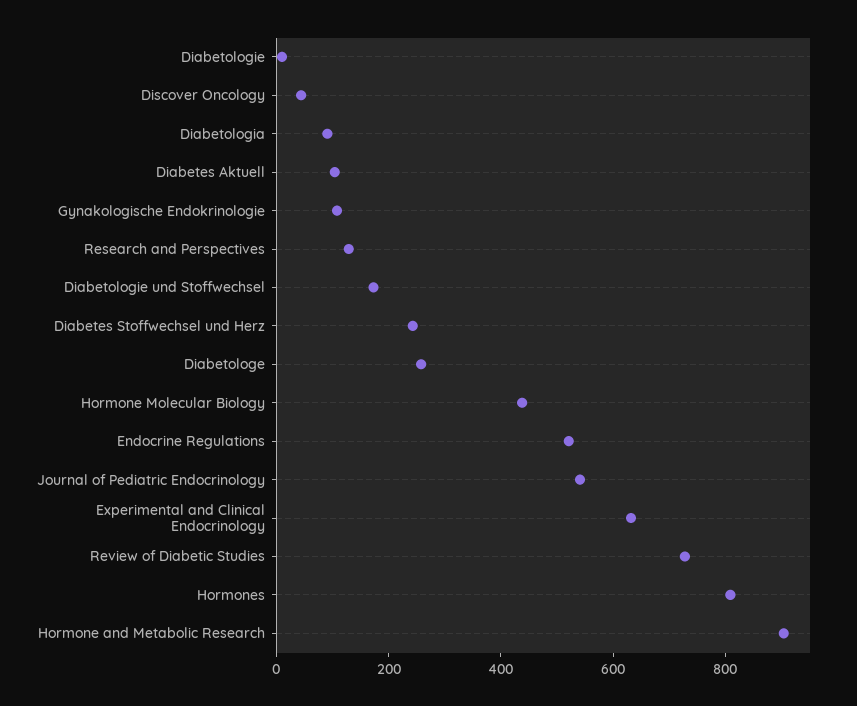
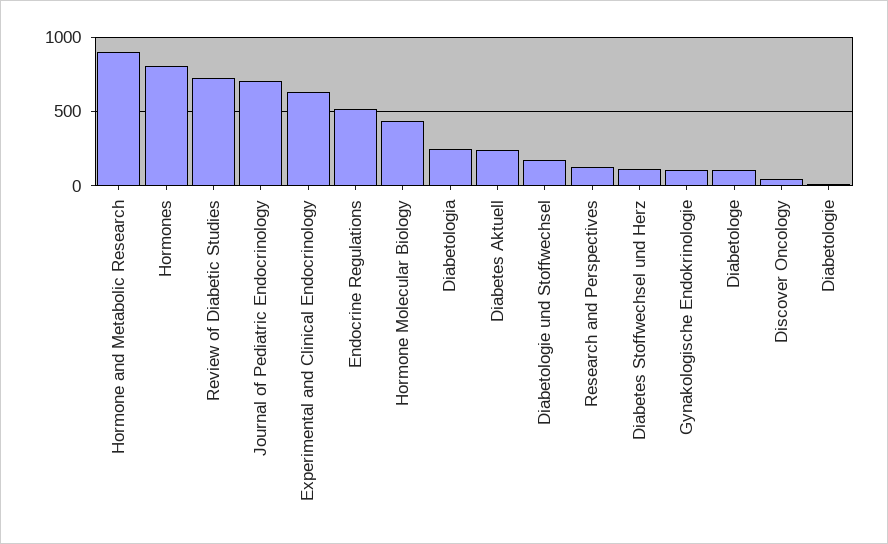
  {
    "Diabetologie": 0,
    "Discover Oncology": 50,
-   "Diabetologia": 100,
+   "Diabetologia": 250,
-   "Diabetes Aktuell": 100,
+   "Diabetes Aktuell": 250,
    "Gynakologische Endokrinologie": 100,
    "Research and Perspectives": 150,
    "Diabetologie und Stoffwechsel": 150,
-   "Diabetes Stoffwechsel und Herz": 250,
+   "Diabetes Stoffwechsel und Herz": 100,
-   "Diabetologe": 250,
+   "Diabetologe": 100,
    "Hormone Molecular Biology": 450,
    "Endocrine Regulations": 500,
-   "Journal of Pediatric Endocrinology": 550,
+   "Journal of Pediatric Endocrinology": 700,
    "Experimental and Clinical Endocrinology": 650,
    "Review of Diabetic Studies": 750,
    "Hormones": 800,
    "Hormone and Metabolic Research": 900
  }

